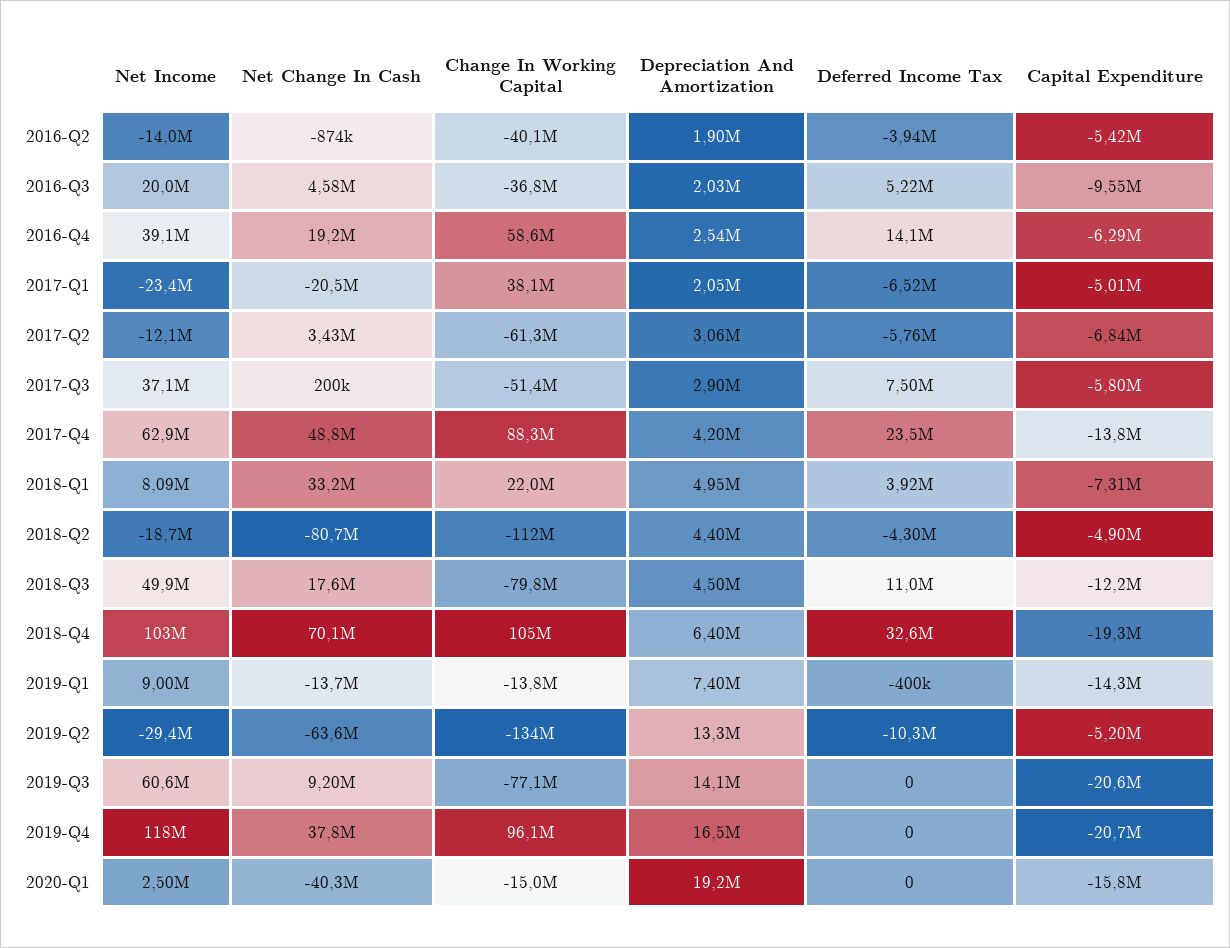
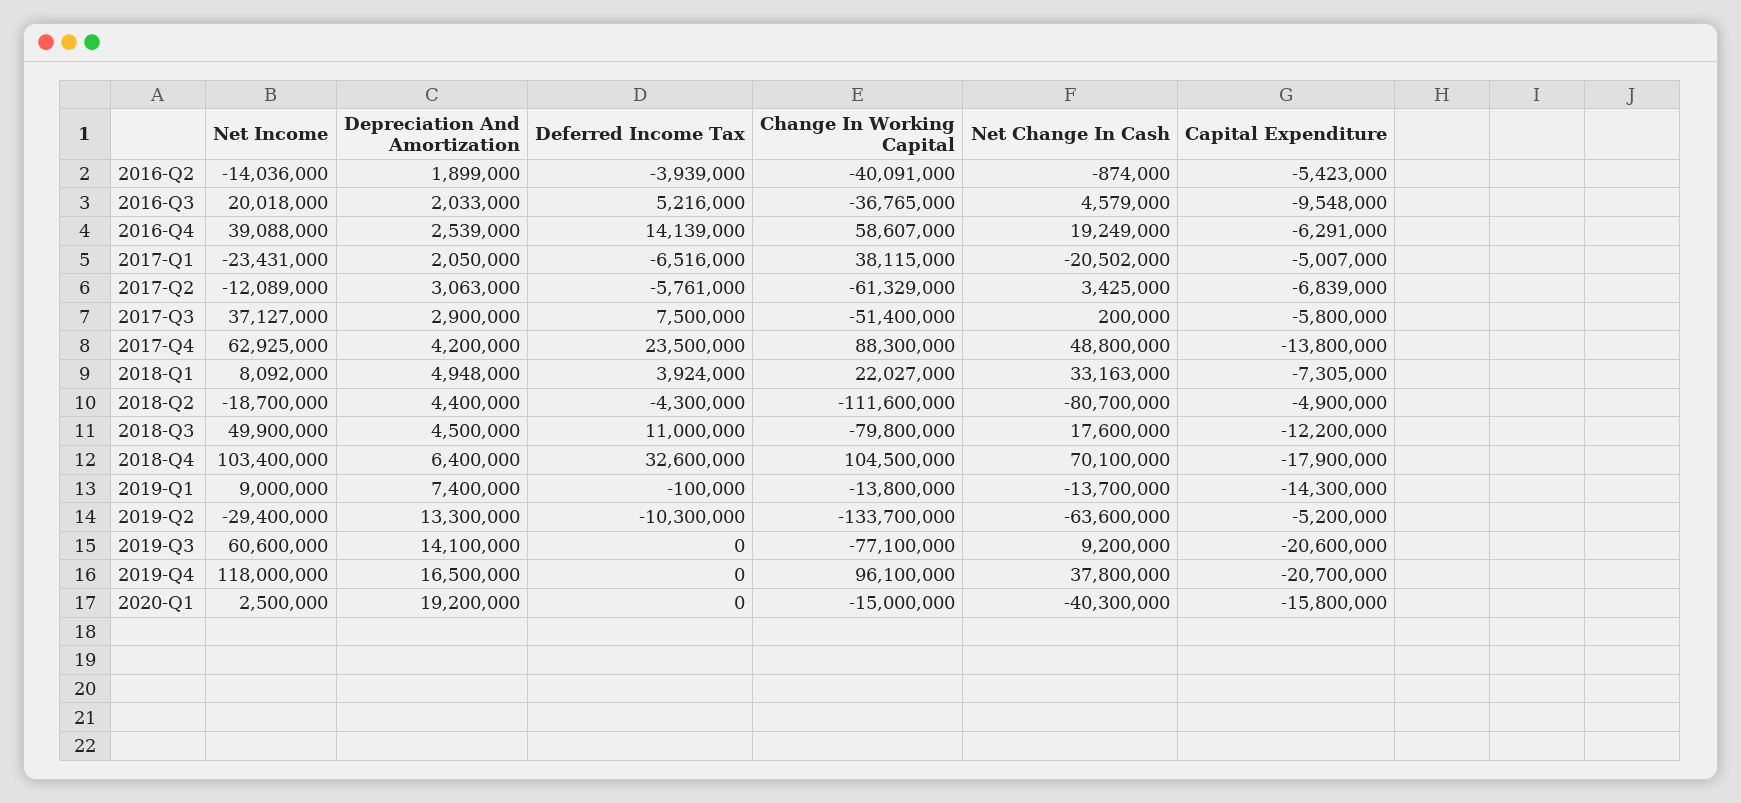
  {
    "Net Income": {
      "2016-Q2": -14036000,
      "2016-Q3": 20018000,
      "2016-Q4": 39088000,
      "2017-Q1": -23431000,
      "2017-Q2": -12089000,
      "2017-Q3": 37127000,
      "2017-Q4": 62925000,
      "2018-Q1": 8092000,
      "2018-Q2": -18700000,
      "2018-Q3": 49900000,
      "2018-Q4": 103400000,
      "2019-Q1": 9000000,
      "2019-Q2": -29400000,
      "2019-Q3": 60600000,
      "2019-Q4": 118000000,
      "2020-Q1": 2500000
    },
    "Net Change In Cash": {
      "2016-Q2": -874000,
      "2016-Q3": 4579000,
      "2016-Q4": 19249000,
      "2017-Q1": -20502000,
      "2017-Q2": 3425000,
      "2017-Q3": 200000,
      "2017-Q4": 48800000,
      "2018-Q1": 33163000,
      "2018-Q2": -80700000,
      "2018-Q3": 17600000,
      "2018-Q4": 70100000,
      "2019-Q1": -13700000,
      "2019-Q2": -63600000,
      "2019-Q3": 9200000,
      "2019-Q4": 37800000,
      "2020-Q1": -40300000
    },
    "Change In Working Capital": {
      "2016-Q2": -40091000,
      "2016-Q3": -36765000,
      "2016-Q4": 58607000,
      "2017-Q1": 38115000,
      "2017-Q2": -61329000,
      "2017-Q3": -51400000,
      "2017-Q4": 88300000,
      "2018-Q1": 22027000,
      "2018-Q2": -111600000,
      "2018-Q3": -79800000,
      "2018-Q4": 104500000,
      "2019-Q1": -13800000,
      "2019-Q2": -133700000,
      "2019-Q3": -77100000,
      "2019-Q4": 96100000,
      "2020-Q1": -15000000
    },
    "Depreciation And Amortization": {
      "2016-Q2": 1899000,
      "2016-Q3": 2033000,
      "2016-Q4": 2539000,
      "2017-Q1": 2050000,
      "2017-Q2": 3063000,
      "2017-Q3": 2900000,
      "2017-Q4": 4200000,
      "2018-Q1": 4948000,
      "2018-Q2": 4400000,
      "2018-Q3": 4500000,
      "2018-Q4": 6400000,
      "2019-Q1": 7400000,
      "2019-Q2": 13300000,
      "2019-Q3": 14100000,
      "2019-Q4": 16500000,
      "2020-Q1": 19200000
    },
    "Deferred Income Tax": {
      "2016-Q2": -3939000,
      "2016-Q3": 5216000,
      "2016-Q4": 14139000,
      "2017-Q1": -6516000,
      "2017-Q2": -5761000,
      "2017-Q3": 7500000,
      "2017-Q4": 23500000,
      "2018-Q1": 3924000,
      "2018-Q2": -4300000,
      "2018-Q3": 11000000,
      "2018-Q4": 32600000,
-     "2019-Q1": -400000,
+     "2019-Q1": -100000,
      "2019-Q2": -10300000,
      "2019-Q3": 0,
      "2019-Q4": 0,
      "2020-Q1": 0
    },
    "Capital Expenditure": {
      "2016-Q2": -5423000,
      "2016-Q3": -9548000,
      "2016-Q4": -6291000,
      "2017-Q1": -5007000,
      "2017-Q2": -6839000,
      "2017-Q3": -5800000,
      "2017-Q4": -13800000,
      "2018-Q1": -7305000,
      "2018-Q2": -4900000,
      "2018-Q3": -12200000,
-     "2018-Q4": -19300000,
+     "2018-Q4": -17900000,
      "2019-Q1": -14300000,
      "2019-Q2": -5200000,
      "2019-Q3": -20600000,
      "2019-Q4": -20700000,
      "2020-Q1": -15800000
    }
  }

